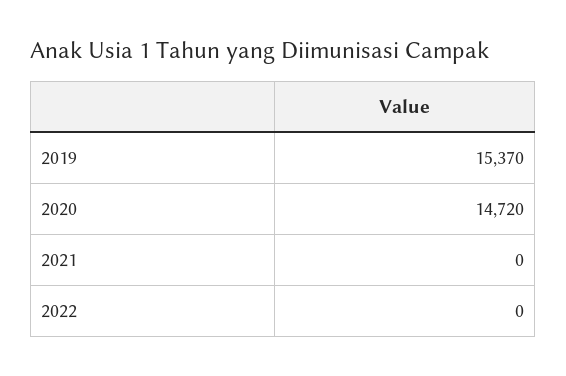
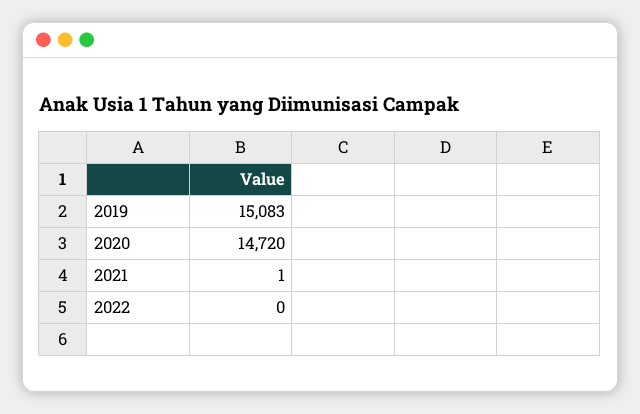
  {
-   "2019": 15370,
+   "2019": 15083,
    "2020": 14720,
-   "2021": 0,
+   "2021": 1,
    "2022": 0
  }

